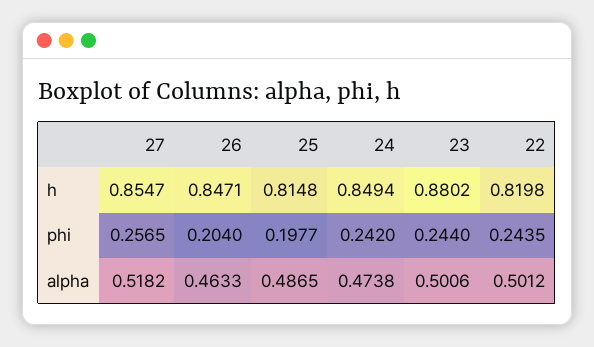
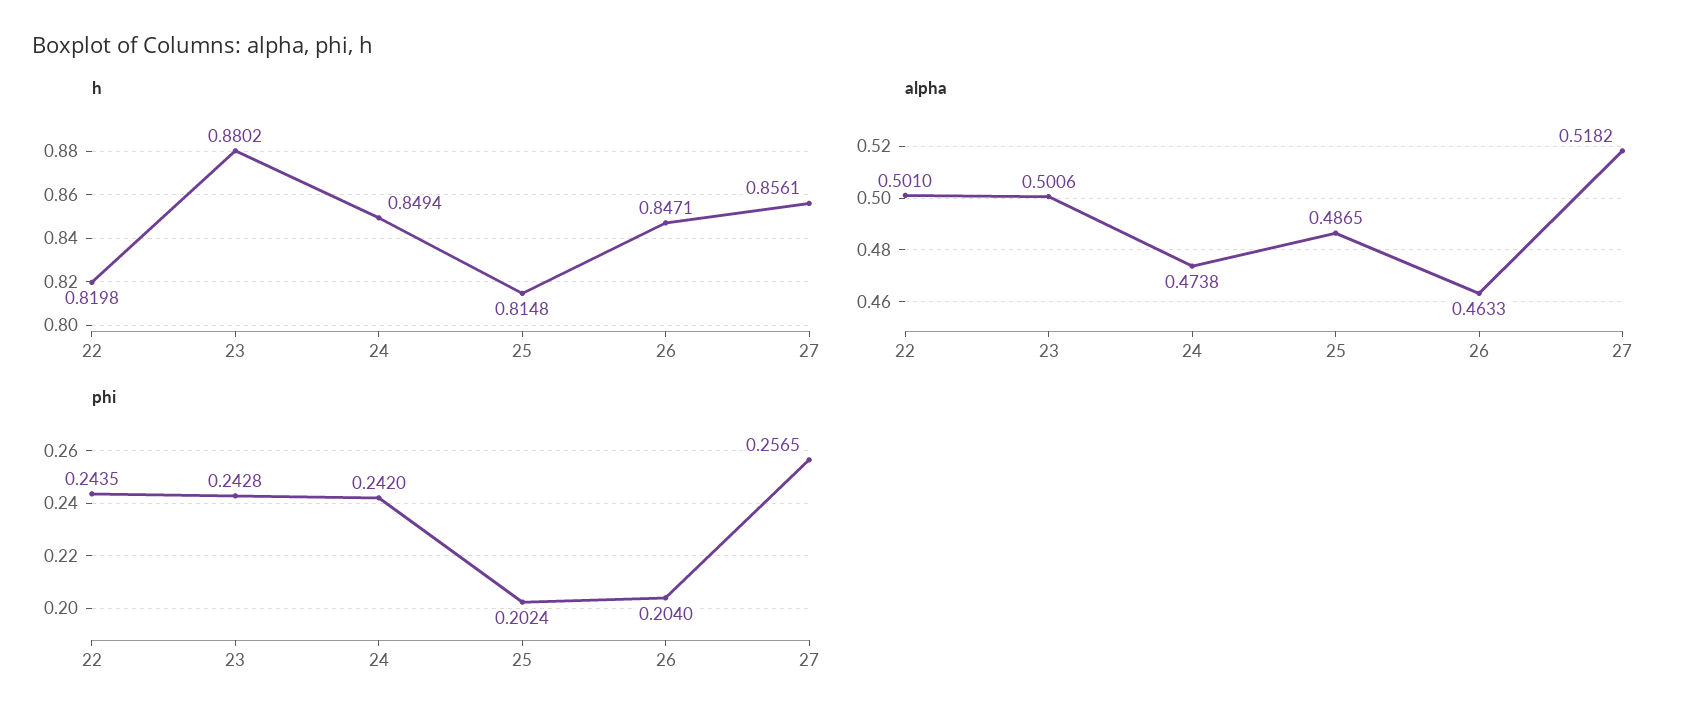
  {
    "h": {
-     "27": 0.8547,
+     "27": 0.8561,
      "26": 0.8471,
      "25": 0.8148,
      "24": 0.8494,
      "23": 0.8802,
      "22": 0.8198
    },
    "phi": {
      "27": 0.2565,
      "26": 0.204,
-     "25": 0.1977,
+     "25": 0.2024,
      "24": 0.242,
-     "23": 0.244,
+     "23": 0.2428,
      "22": 0.2435
    },
    "alpha": {
      "27": 0.5182,
      "26": 0.4633,
      "25": 0.4865,
      "24": 0.4738,
      "23": 0.5006,
-     "22": 0.5012
+     "22": 0.501
    }
  }

